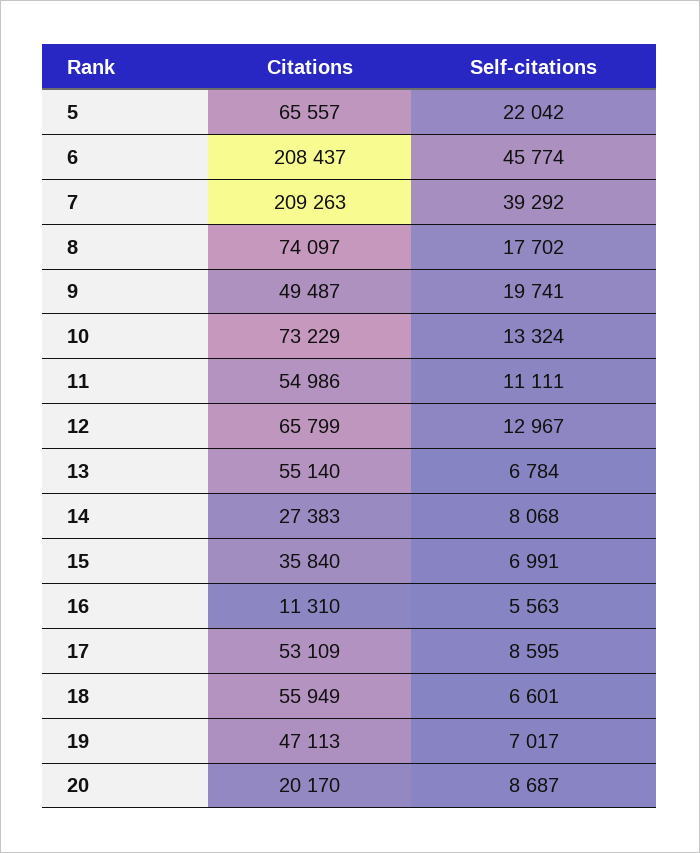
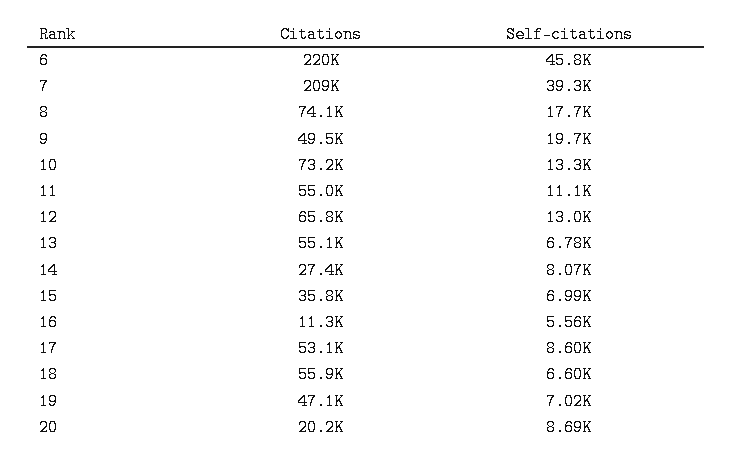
  {
    "Citations": {
-     "5": 65557,
-     "6": 208437,
+     "6": 220000,
      "7": 209263,
      "8": 74097,
      "9": 49487,
      "10": 73229,
      "11": 54986,
      "12": 65799,
      "13": 55140,
      "14": 27383,
      "15": 35840,
      "16": 11310,
      "17": 53109,
      "18": 55949,
      "19": 47113,
      "20": 20170
    },
    "Self-citations": {
-     "5": 22042,
      "6": 45774,
      "7": 39292,
      "8": 17702,
      "9": 19741,
      "10": 13324,
      "11": 11111,
      "12": 12967,
      "13": 6784,
      "14": 8068,
      "15": 6991,
      "16": 5563,
      "17": 8595,
      "18": 6601,
      "19": 7017,
      "20": 8687
    }
  }

